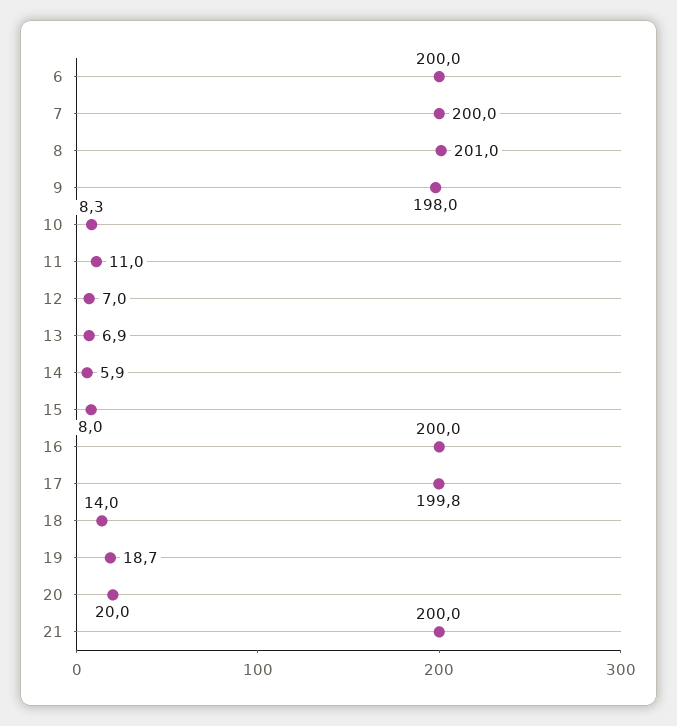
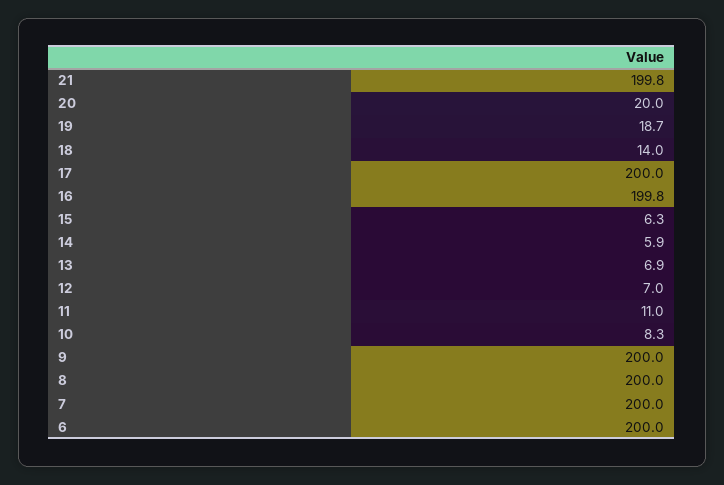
  {
    "6": 200,
    "7": 200,
-   "8": 201,
+   "8": 200,
-   "9": 198,
+   "9": 200,
    "10": 8.3,
    "11": 11,
    "12": 7,
    "13": 6.9,
    "14": 5.9,
-   "15": 8,
+   "15": 6.3,
-   "16": 200,
+   "16": 199.8,
-   "17": 199.8,
+   "17": 200,
    "18": 14,
    "19": 18.7,
    "20": 20,
-   "21": 200
+   "21": 199.8
  }

